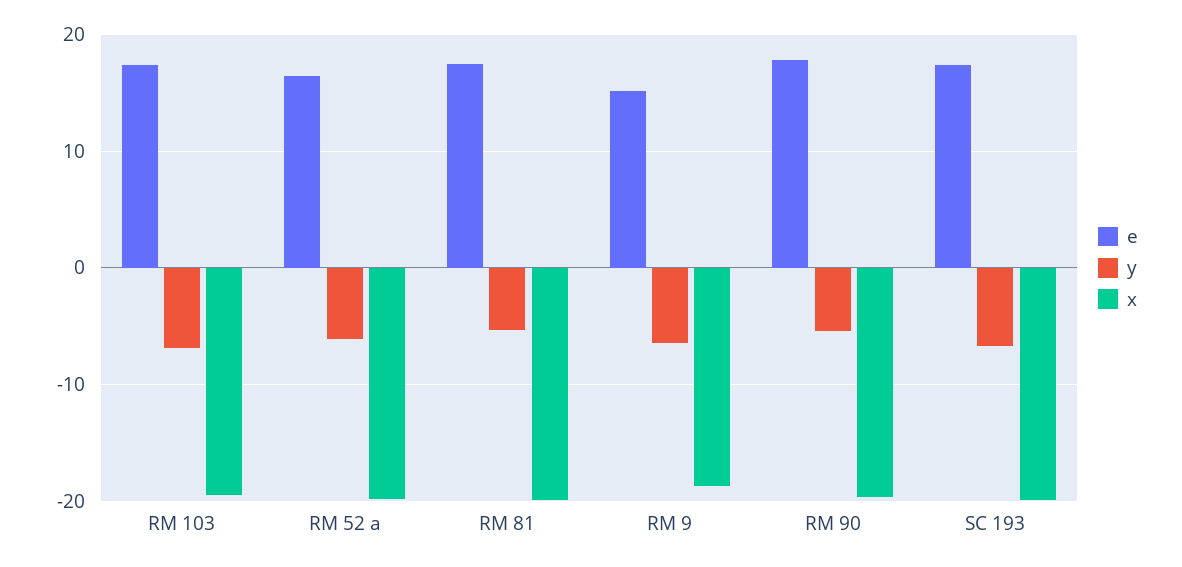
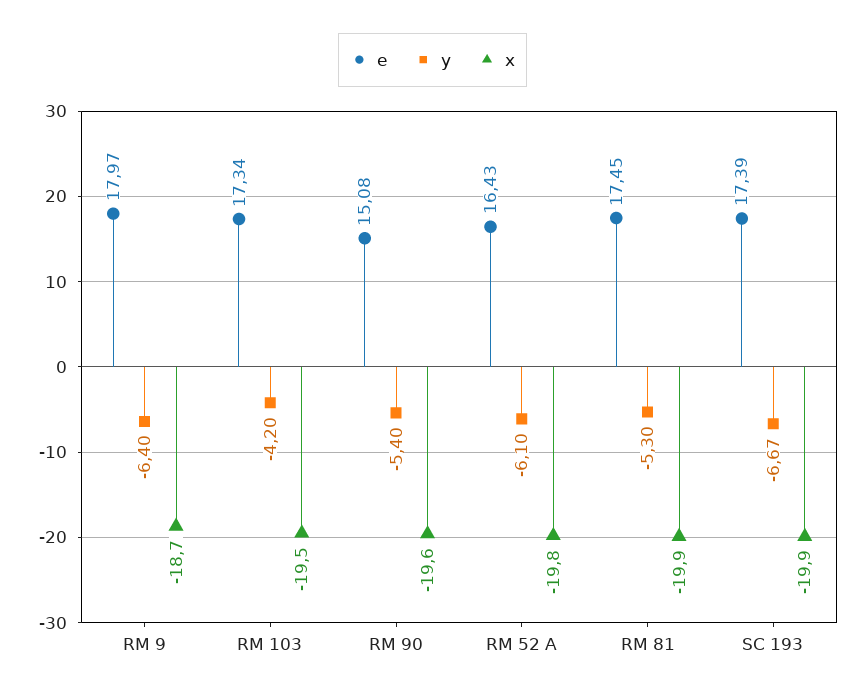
  {
    "e": {
      "RM 103": 17.34,
      "RM 52 a": 16.43,
      "RM 81": 17.45,
-     "RM 9": 15,
+     "RM 9": 17.97,
-     "RM 90": 18,
+     "RM 90": 15.08,
      "SC 193": 17.39
    },
    "y": {
-     "RM 103": -7,
+     "RM 103": -4.2,
      "RM 52 a": -6.1,
      "RM 81": -5.3,
      "RM 9": -6.4,
      "RM 90": -5.4,
      "SC 193": -6.67
    },
    "x": {
      "RM 103": -19.5,
      "RM 52 a": -19.8,
      "RM 81": -19.9,
      "RM 9": -18.7,
      "RM 90": -19.6,
      "SC 193": -19.9
    }
  }

